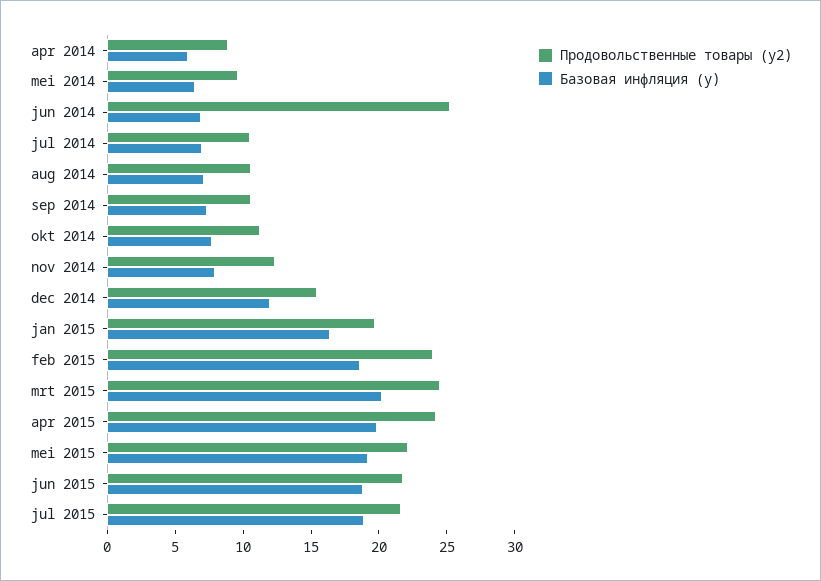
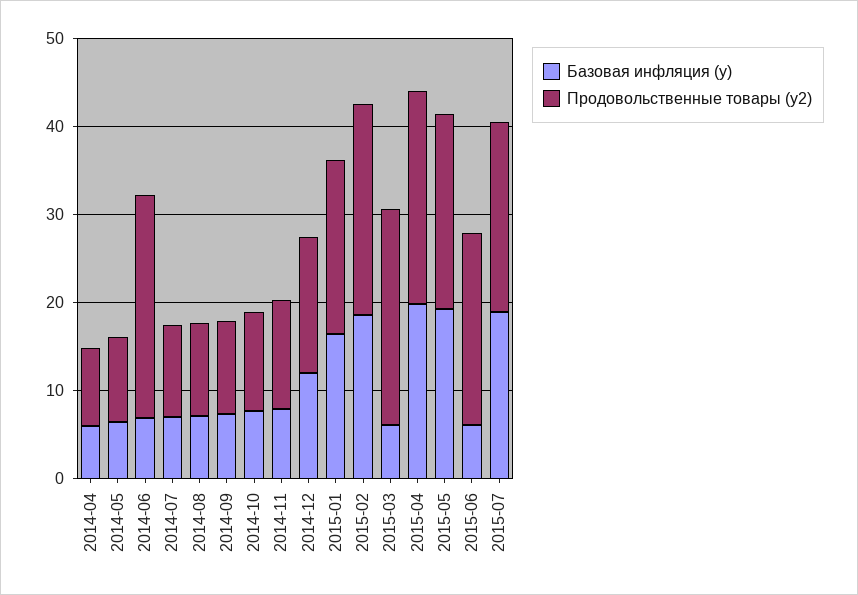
  {
    "Продовольственные товары (y2)": {
      "apr 2014": 9,
      "mei 2014": 10,
      "jun 2014": 25,
      "jul 2014": 11,
      "aug 2014": 11,
      "sep 2014": 11,
      "okt 2014": 11,
      "nov 2014": 12,
      "dec 2014": 15,
      "jan 2015": 20,
      "feb 2015": 24,
      "mrt 2015": 24,
      "apr 2015": 24,
      "mei 2015": 22,
      "jun 2015": 22,
      "jul 2015": 22
    },
    "Базовая инфляция (y)": {
      "apr 2014": 6,
      "mei 2014": 6,
      "jun 2014": 7,
      "jul 2014": 7,
      "aug 2014": 7,
      "sep 2014": 7,
      "okt 2014": 8,
      "nov 2014": 8,
      "dec 2014": 12,
      "jan 2015": 16,
      "feb 2015": 19,
-     "mrt 2015": 20,
+     "mrt 2015": 6,
      "apr 2015": 20,
      "mei 2015": 19,
-     "jun 2015": 19,
+     "jun 2015": 6,
      "jul 2015": 19
    }
  }

